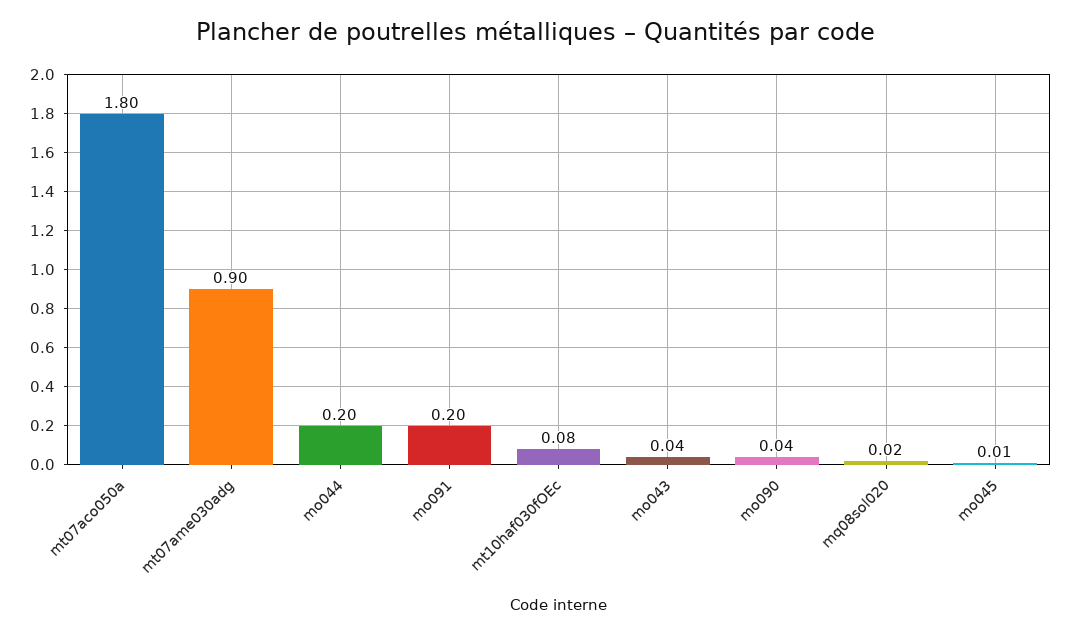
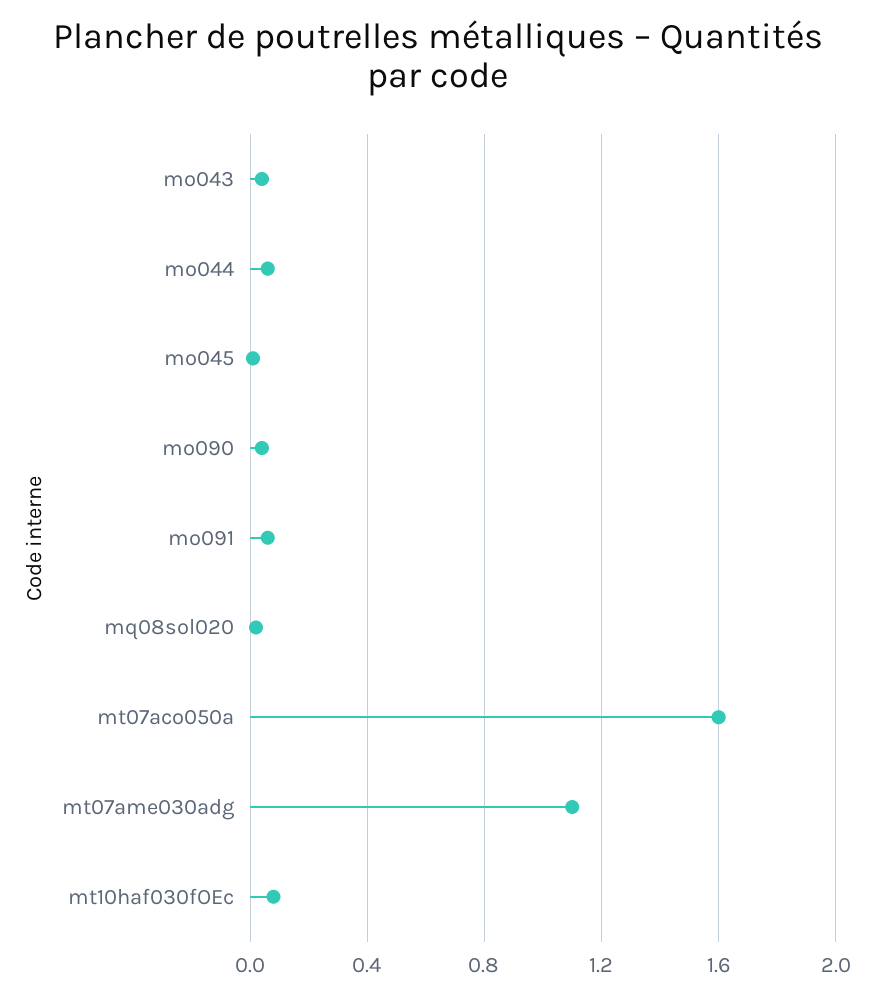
  {
-   "mt07aco050a": 1.8,
+   "mt07aco050a": 1.6,
-   "mt07ame030adg": 0.9,
+   "mt07ame030adg": 1.1,
-   "mo044": 0.2,
+   "mo044": 0.05,
-   "mo091": 0.2,
+   "mo091": 0.05,
    "mt10haf030fOEc": 0.08,
    "mo043": 0.04,
    "mo090": 0.04,
    "mq08sol020": 0.02,
    "mo045": 0.01
  }

